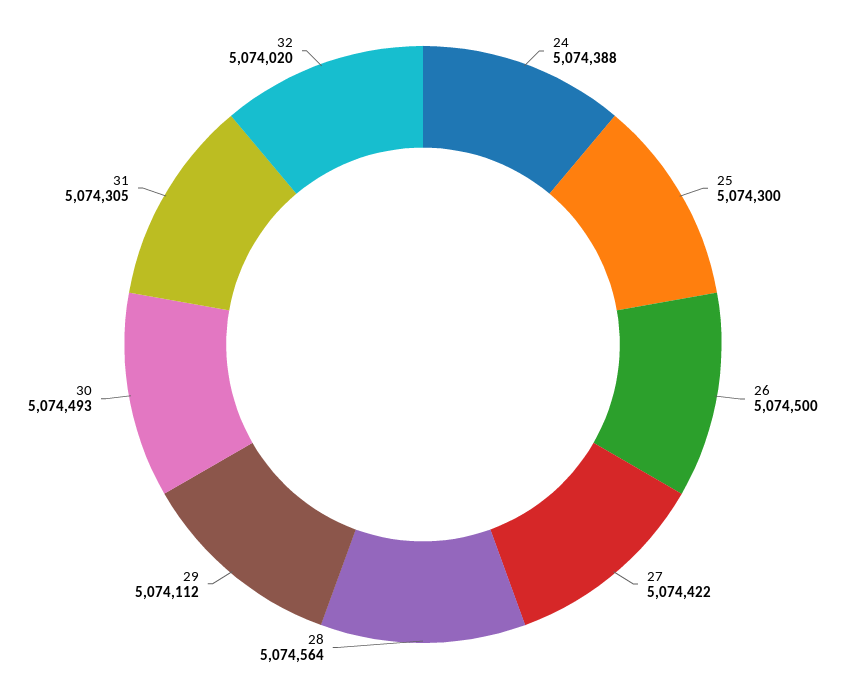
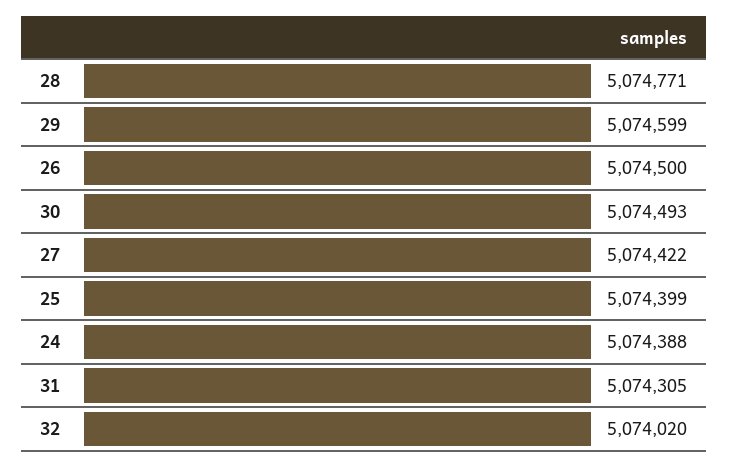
  {
    "24": 5074388,
-   "25": 5074300,
+   "25": 5074399,
    "26": 5074500,
    "27": 5074422,
-   "28": 5074564,
+   "28": 5074771,
-   "29": 5074112,
+   "29": 5074599,
    "30": 5074493,
    "31": 5074305,
    "32": 5074020
  }

